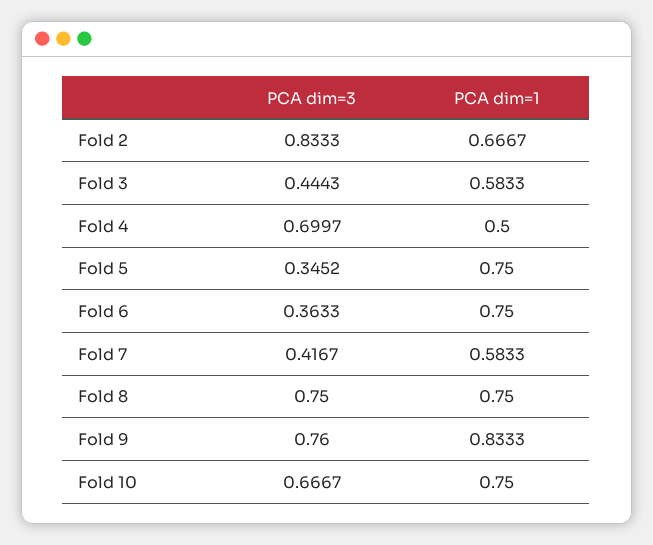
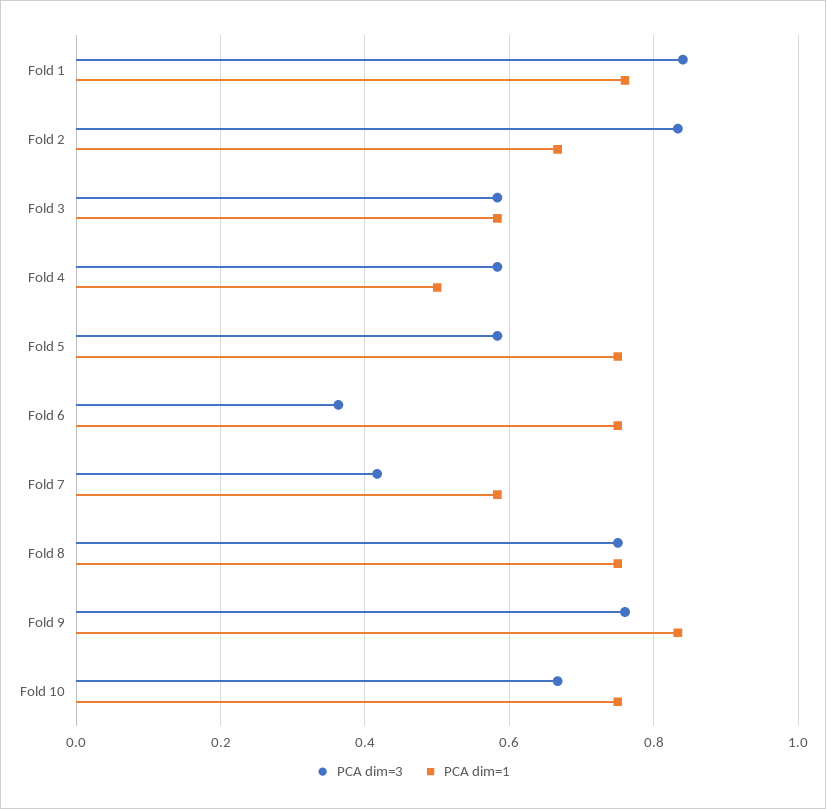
  {
    "PCA dim=3": {
      "Fold 2": 0.8333,
-     "Fold 3": 0.4443,
+     "Fold 3": 0.58,
-     "Fold 4": 0.6997,
+     "Fold 4": 0.58,
-     "Fold 5": 0.3452,
+     "Fold 5": 0.58,
      "Fold 6": 0.3633,
      "Fold 7": 0.4167,
      "Fold 8": 0.75,
      "Fold 9": 0.76,
-     "Fold 10": 0.6667
+     "Fold 10": 0.6667,
+     "Fold 1": 0.84
    },
    "PCA dim=1": {
      "Fold 2": 0.6667,
      "Fold 3": 0.5833,
      "Fold 4": 0.5,
      "Fold 5": 0.75,
      "Fold 6": 0.75,
      "Fold 7": 0.5833,
      "Fold 8": 0.75,
      "Fold 9": 0.8333,
-     "Fold 10": 0.75
+     "Fold 10": 0.75,
+     "Fold 1": 0.76
    }
  }

